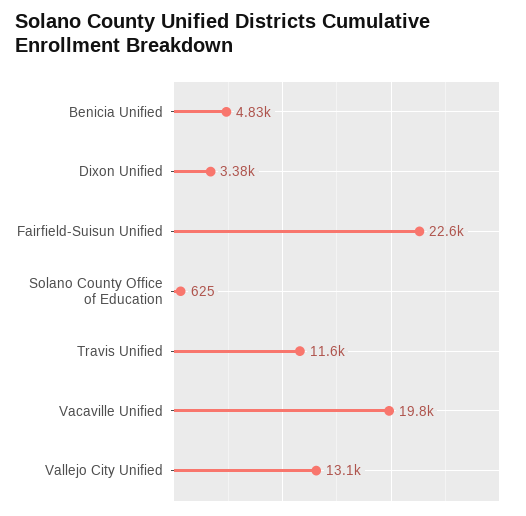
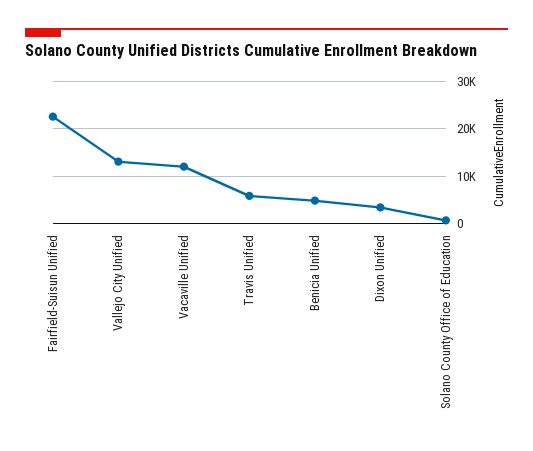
  {
    "Benicia Unified": 4830,
    "Dixon Unified": 3380,
    "Fairfield-Suisun Unified": 22600,
    "Solano County Office of Education": 625,
-   "Travis Unified": 11600,
+   "Travis Unified": 6000,
-   "Vacaville Unified": 19800,
+   "Vacaville Unified": 12000,
    "Vallejo City Unified": 13100
  }

